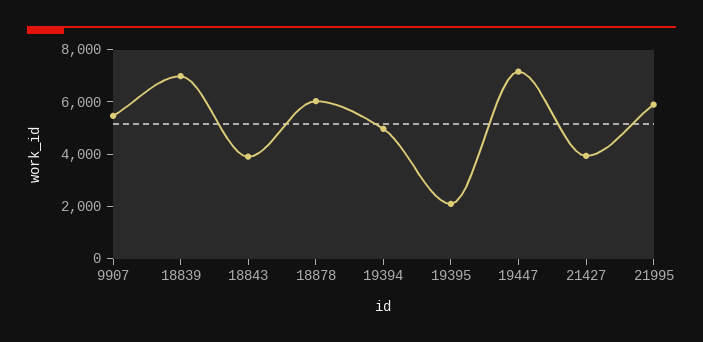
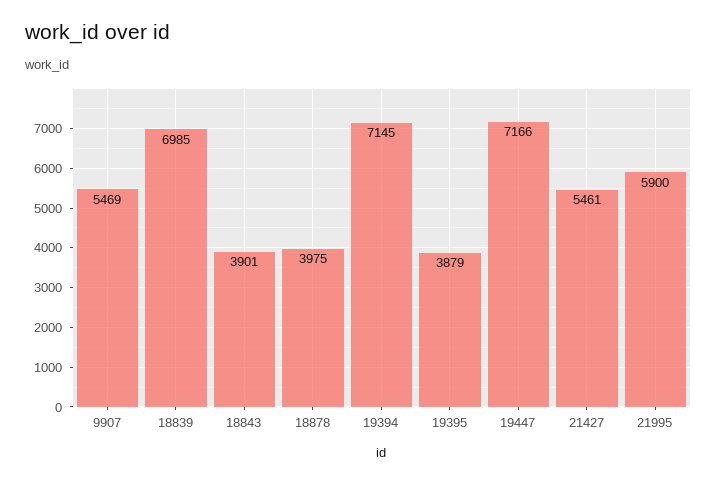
  {
    "9907": 5469,
    "18839": 6985,
    "18843": 3901,
-   "18878": 6000,
+   "18878": 3975,
-   "19394": 5000,
+   "19394": 7145,
-   "19395": 2000,
+   "19395": 3879,
    "19447": 7166,
-   "21427": 4000,
+   "21427": 5461,
    "21995": 5900
  }

